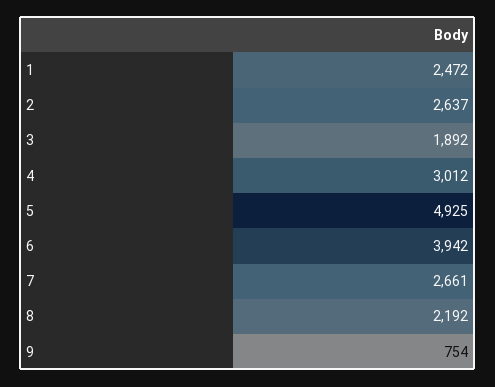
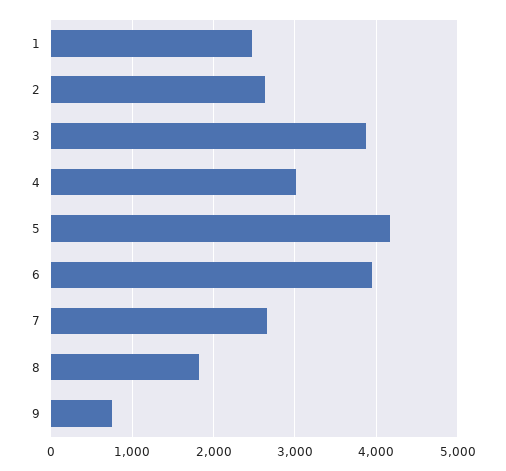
  {
    "1": 2472,
    "2": 2637,
-   "3": 1892,
+   "3": 3900,
    "4": 3012,
-   "5": 4925,
+   "5": 4200,
    "6": 3942,
    "7": 2661,
-   "8": 2192,
+   "8": 1800,
    "9": 754
  }

